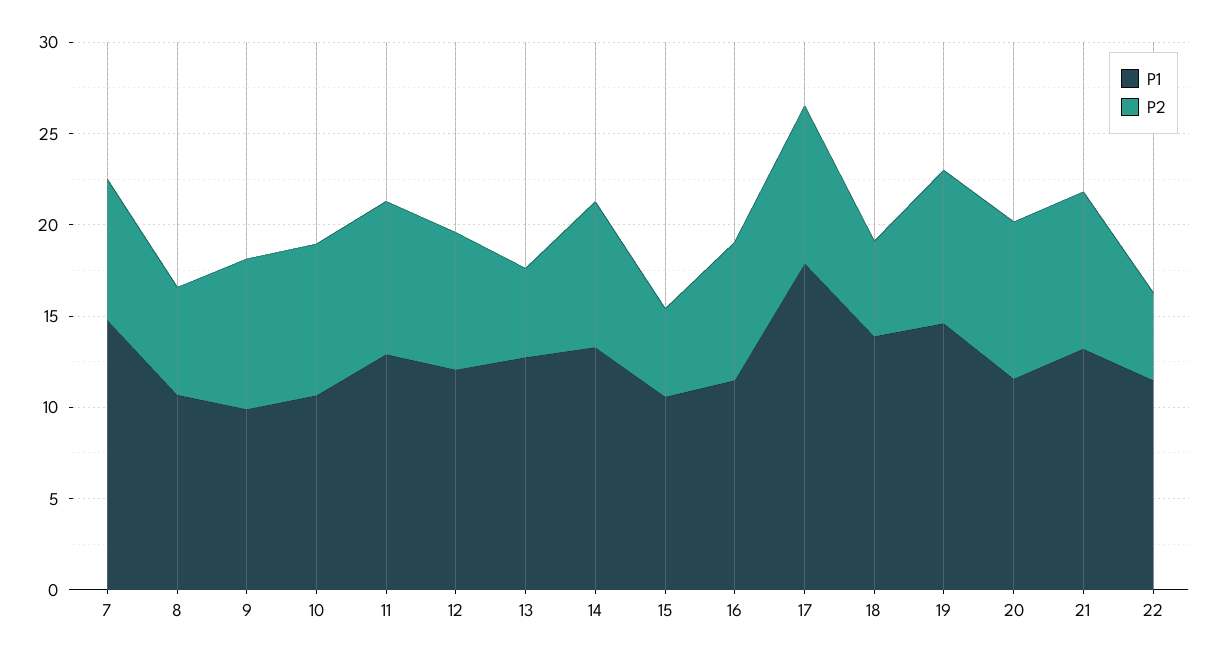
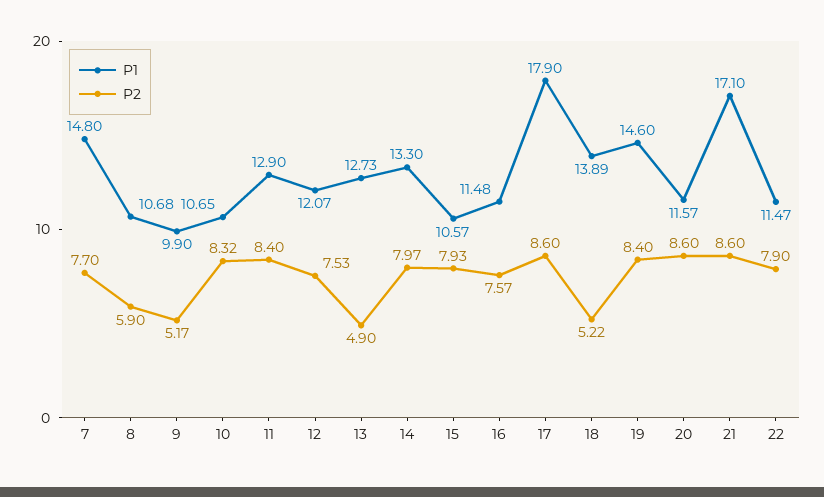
  {
    "P1": {
      "7": 14.8,
      "8": 10.68,
      "9": 9.9,
      "10": 10.65,
      "11": 12.9,
      "12": 12.07,
      "13": 12.73,
      "14": 13.3,
      "15": 10.57,
      "16": 11.48,
      "17": 17.9,
      "18": 13.89,
      "19": 14.6,
      "20": 11.57,
-     "21": 13,
+     "21": 17.1,
      "22": 11.47
    },
    "P2": {
      "7": 7.7,
      "8": 5.9,
-     "9": 8,
+     "9": 5.17,
      "10": 8.32,
      "11": 8.4,
      "12": 7.53,
      "13": 4.9,
      "14": 7.97,
-     "15": 5,
+     "15": 7.93,
      "16": 7.57,
      "17": 8.6,
      "18": 5.22,
      "19": 8.4,
      "20": 8.6,
      "21": 8.6,
-     "22": 5
+     "22": 7.9
    }
  }

